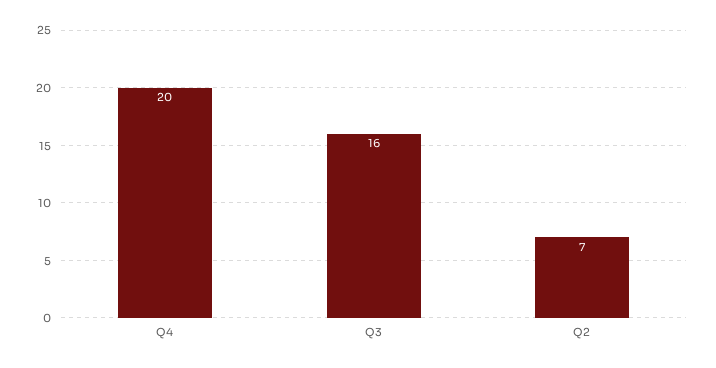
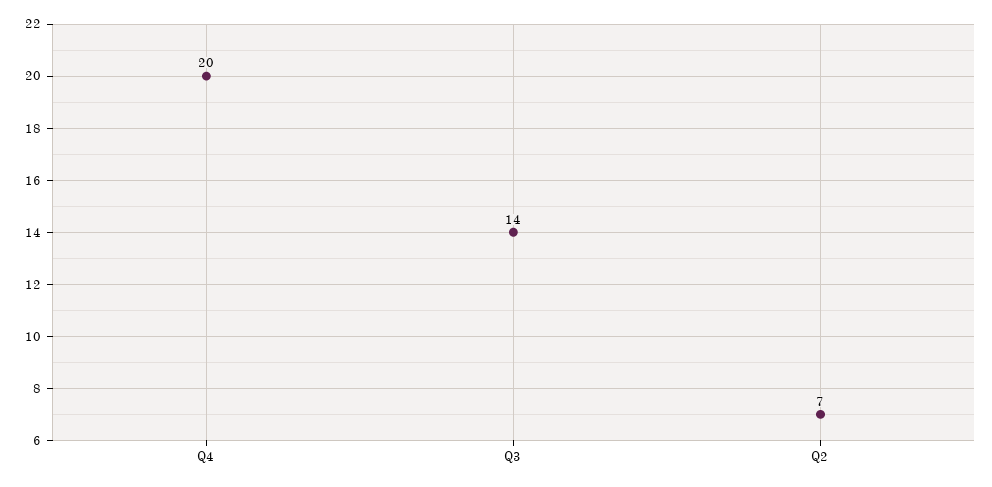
  {
    "Q4": 20,
-   "Q3": 16,
+   "Q3": 14,
    "Q2": 7
  }

